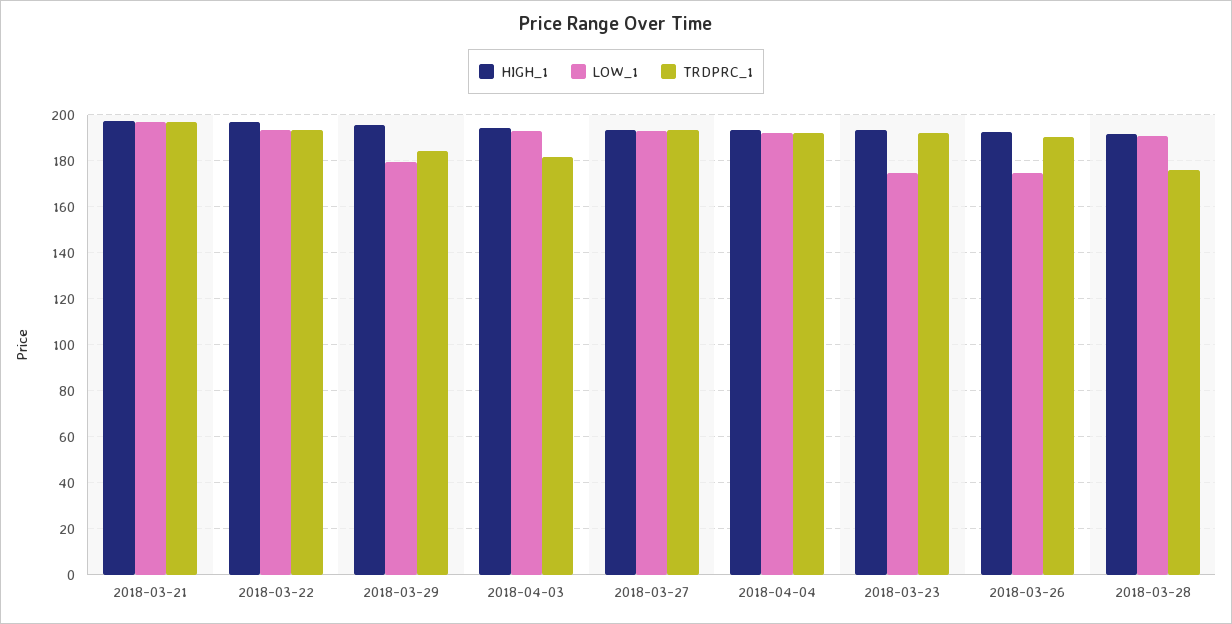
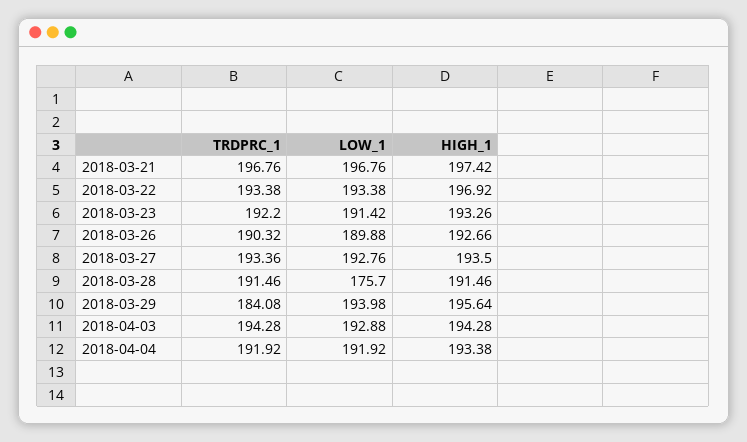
  {
    "HIGH_1": {
      "2018-03-21": 197.42,
      "2018-03-22": 196.92,
      "2018-03-29": 195.64,
      "2018-04-03": 194.28,
      "2018-03-27": 193.5,
      "2018-04-04": 193.38,
      "2018-03-23": 193.26,
      "2018-03-26": 192.66,
      "2018-03-28": 191.46
    },
    "LOW_1": {
      "2018-03-21": 196.76,
      "2018-03-22": 193.38,
-     "2018-03-29": 180,
+     "2018-03-29": 193.98,
      "2018-04-03": 192.88,
      "2018-03-27": 192.76,
      "2018-04-04": 191.92,
-     "2018-03-23": 175,
+     "2018-03-23": 191.42,
-     "2018-03-26": 175,
+     "2018-03-26": 189.88,
-     "2018-03-28": 190
+     "2018-03-28": 175.7
    },
    "TRDPRC_1": {
      "2018-03-21": 196.76,
      "2018-03-22": 193.38,
      "2018-03-29": 184.08,
-     "2018-04-03": 180,
+     "2018-04-03": 194.28,
      "2018-03-27": 193.36,
      "2018-04-04": 191.92,
      "2018-03-23": 192.2,
      "2018-03-26": 190.32,
-     "2018-03-28": 175
+     "2018-03-28": 191.46
    }
  }

